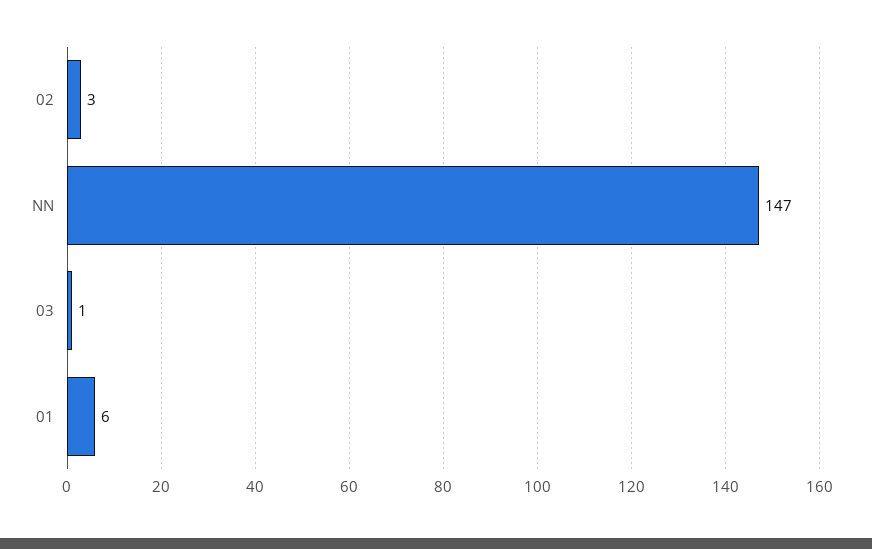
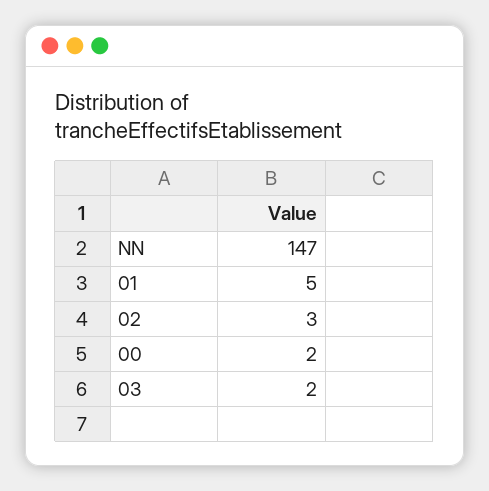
  {
    "02": 3,
    "NN": 147,
-   "03": 1,
+   "03": 2,
-   "01": 6
+   "01": 5,
+   "00": 2
  }

